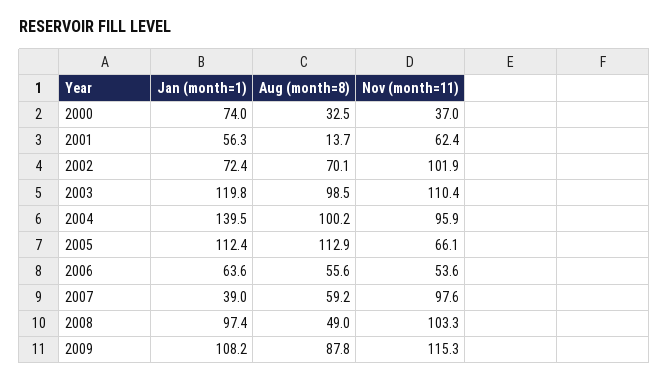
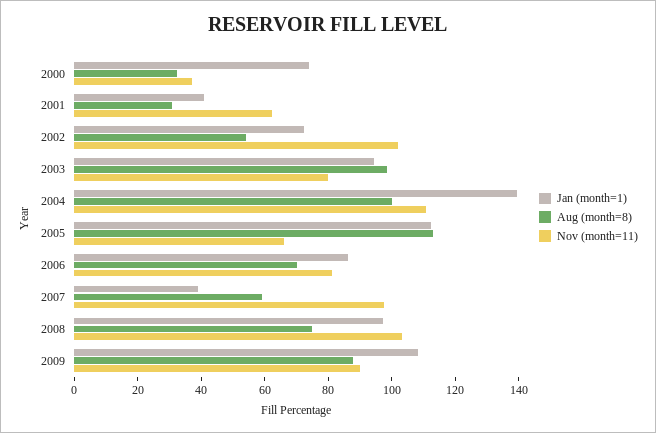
  {
    "Jan (month=1)": {
      "2000": 74,
-     "2001": 56.3,
+     "2001": 40,
      "2002": 72.4,
-     "2003": 119.8,
+     "2003": 95,
      "2004": 139.5,
      "2005": 112.4,
-     "2006": 63.6,
+     "2006": 85,
      "2007": 39,
      "2008": 97.4,
      "2009": 108.2
    },
    "Aug (month=8)": {
      "2000": 32.5,
-     "2001": 13.7,
+     "2001": 30,
-     "2002": 70.1,
+     "2002": 55,
      "2003": 98.5,
      "2004": 100.2,
      "2005": 112.9,
-     "2006": 55.6,
+     "2006": 70,
      "2007": 59.2,
-     "2008": 49,
+     "2008": 75,
      "2009": 87.8
    },
    "Nov (month=11)": {
      "2000": 37,
      "2001": 62.4,
      "2002": 101.9,
-     "2003": 110.4,
+     "2003": 80,
-     "2004": 95.9,
+     "2004": 110,
      "2005": 66.1,
-     "2006": 53.6,
+     "2006": 80,
      "2007": 97.6,
      "2008": 103.3,
-     "2009": 115.3
+     "2009": 90
    }
  }

